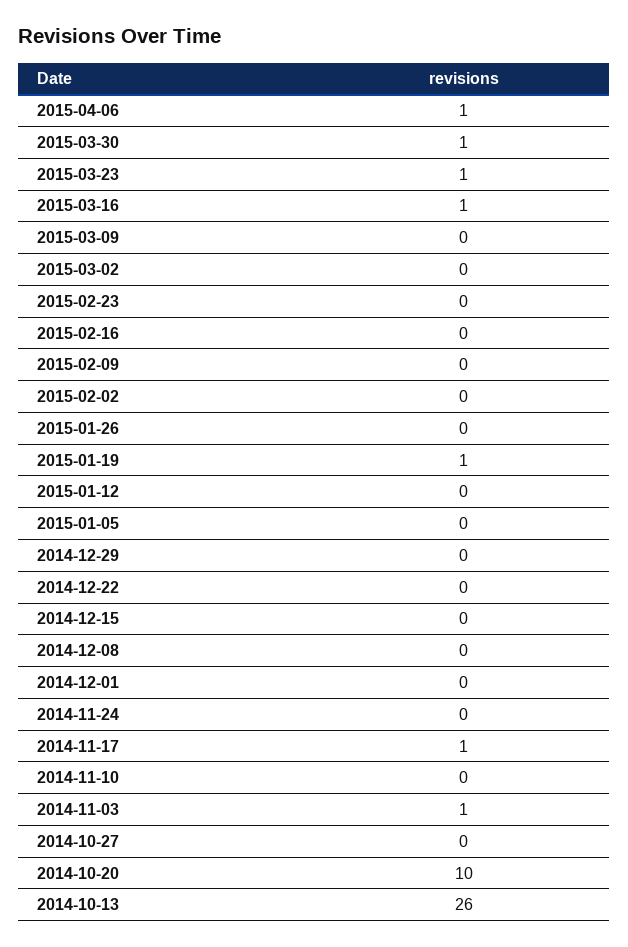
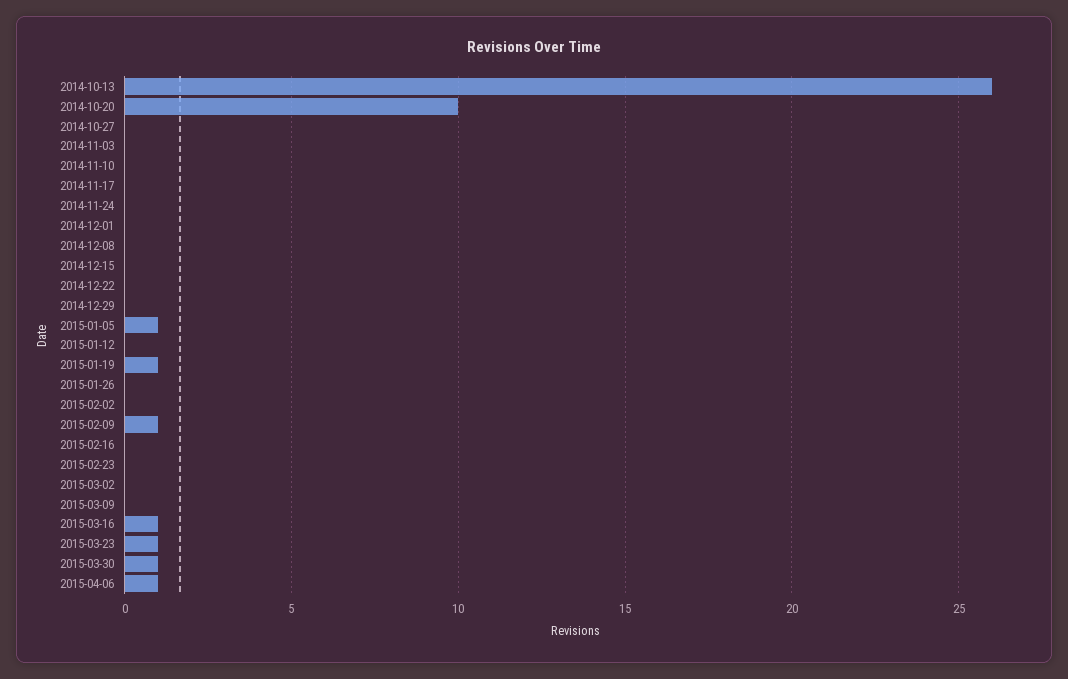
  {
    "2015-04-06": 1,
    "2015-03-30": 1,
    "2015-03-23": 1,
    "2015-03-16": 1,
    "2015-03-09": 0,
    "2015-03-02": 0,
    "2015-02-23": 0,
    "2015-02-16": 0,
-   "2015-02-09": 0,
+   "2015-02-09": 1,
    "2015-02-02": 0,
    "2015-01-26": 0,
    "2015-01-19": 1,
    "2015-01-12": 0,
-   "2015-01-05": 0,
+   "2015-01-05": 1,
    "2014-12-29": 0,
    "2014-12-22": 0,
    "2014-12-15": 0,
    "2014-12-08": 0,
    "2014-12-01": 0,
    "2014-11-24": 0,
-   "2014-11-17": 1,
+   "2014-11-17": 0,
    "2014-11-10": 0,
-   "2014-11-03": 1,
+   "2014-11-03": 0,
    "2014-10-27": 0,
    "2014-10-20": 10,
    "2014-10-13": 26
  }

